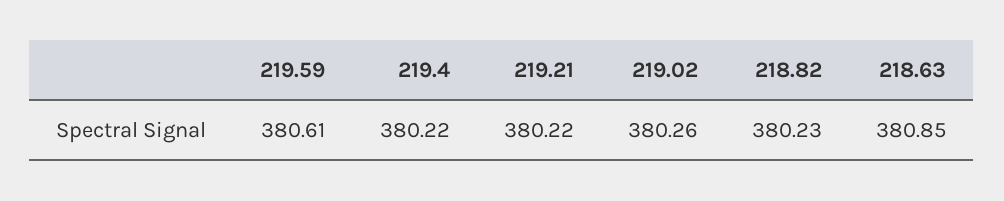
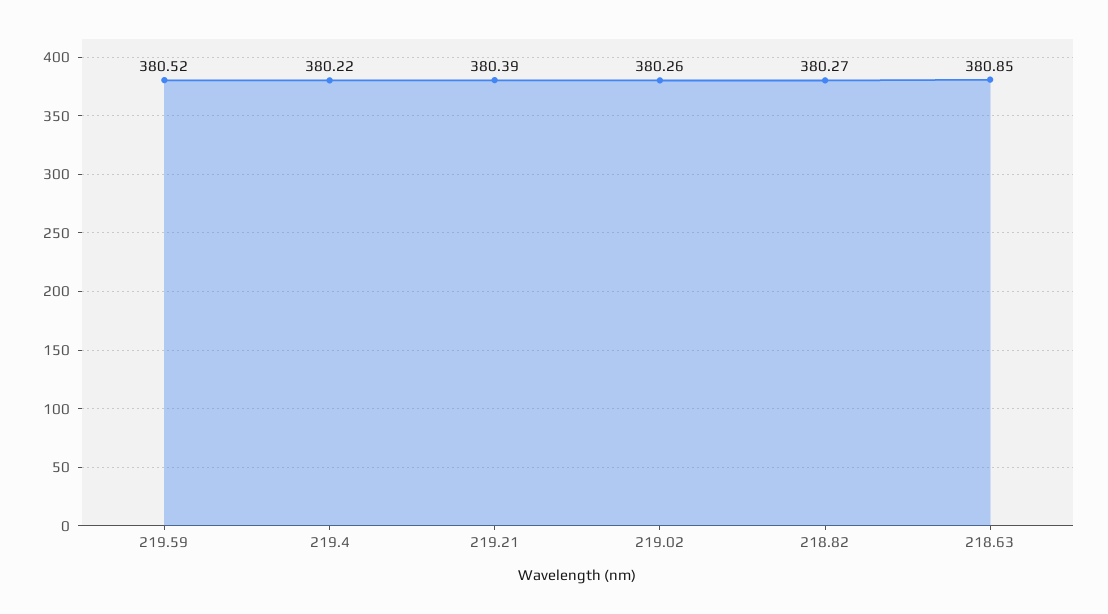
  {
-   "219.59": 380.61,
+   "219.59": 380.52,
    "219.4": 380.22,
-   "219.21": 380.22,
+   "219.21": 380.39,
    "219.02": 380.26,
-   "218.82": 380.23,
+   "218.82": 380.27,
    "218.63": 380.85
  }

